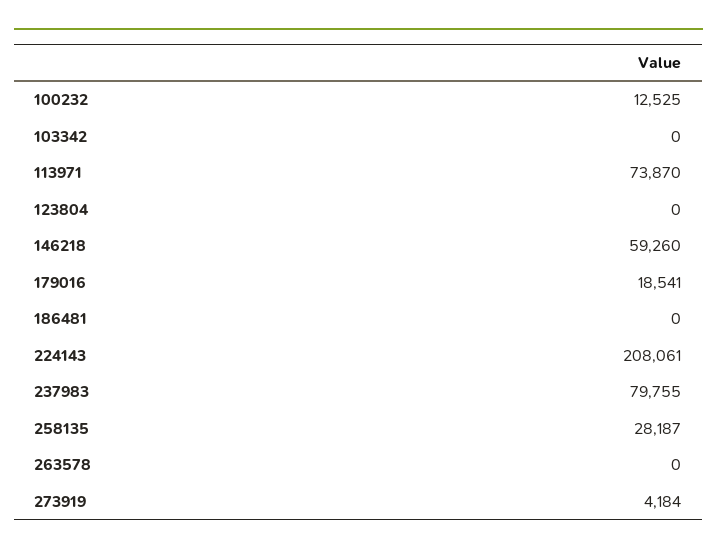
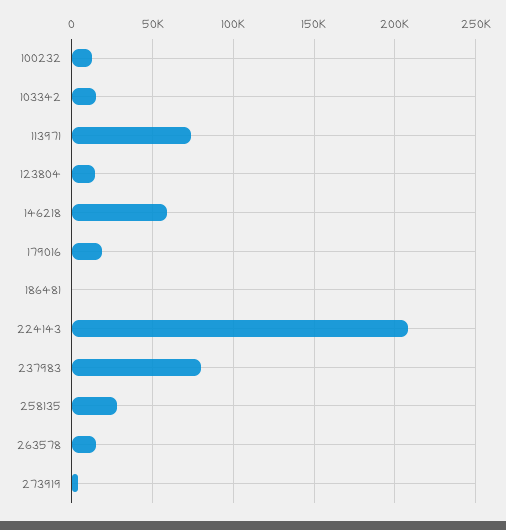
  {
    "100232": 12525,
-   "103342": 0,
+   "103342": 15000,
    "113971": 73870,
-   "123804": 0,
+   "123804": 15000,
    "146218": 59260,
    "179016": 18541,
    "186481": 0,
    "224143": 208061,
    "237983": 79755,
    "258135": 28187,
-   "263578": 0,
+   "263578": 15000,
    "273919": 4184
  }

